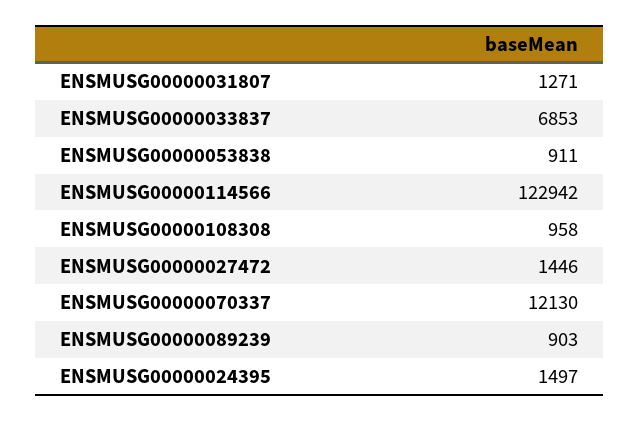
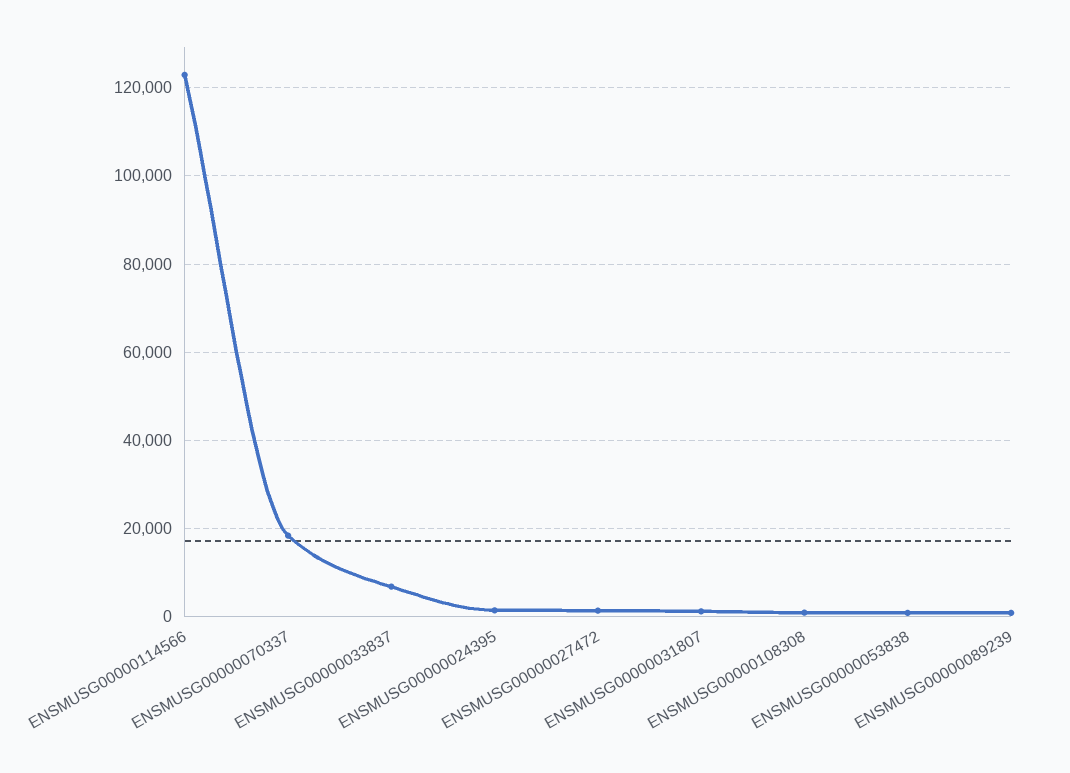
  {
    "ENSMUSG00000031807": 1271,
    "ENSMUSG00000033837": 6853,
    "ENSMUSG00000053838": 911,
    "ENSMUSG00000114566": 122942,
    "ENSMUSG00000108308": 958,
    "ENSMUSG00000027472": 1446,
-   "ENSMUSG00000070337": 12130,
+   "ENSMUSG00000070337": 18000,
    "ENSMUSG00000089239": 903,
    "ENSMUSG00000024395": 1497
  }

